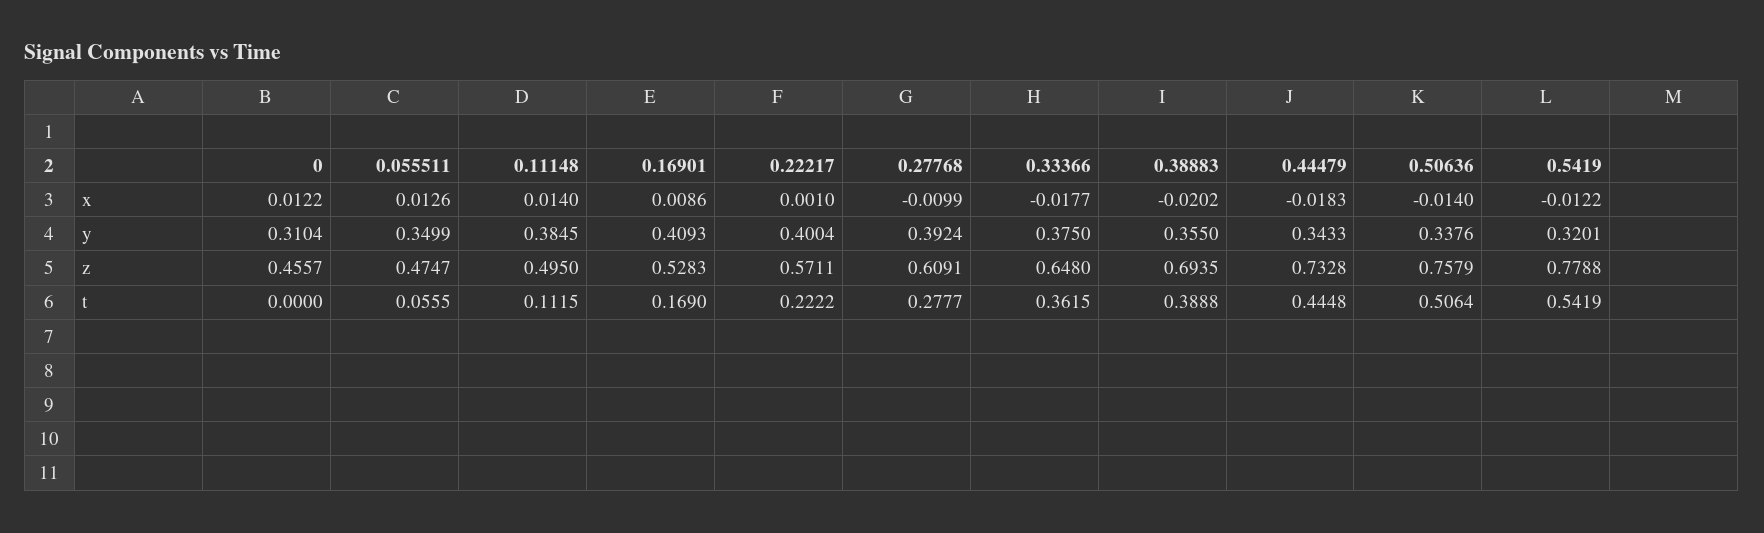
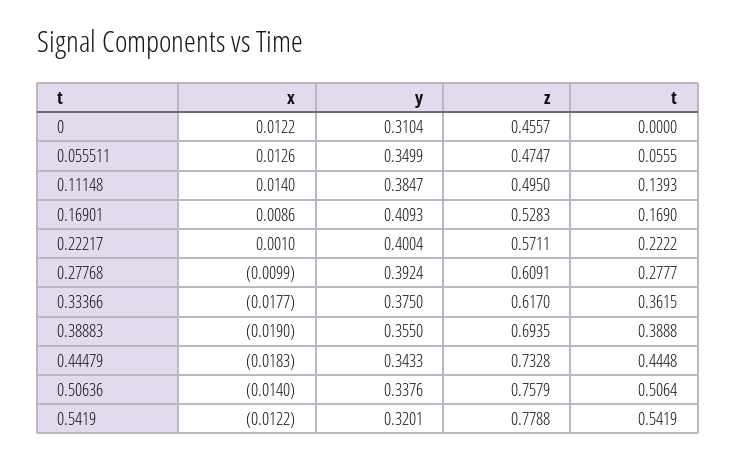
  {
    "0": {
      "x": 0.0122,
      "y": 0.3104,
      "z": 0.4557,
      "t": 0
    },
    "0.055511": {
      "x": 0.0126,
      "y": 0.3499,
      "z": 0.4747,
      "t": 0.0555
    },
    "0.11148": {
      "x": 0.014,
-     "y": 0.3845,
+     "y": 0.3847,
      "z": 0.495,
-     "t": 0.1115
+     "t": 0.1393
    },
    "0.16901": {
      "x": 0.0086,
      "y": 0.4093,
      "z": 0.5283,
      "t": 0.169
    },
    "0.22217": {
      "x": 0.001,
      "y": 0.4004,
      "z": 0.5711,
      "t": 0.2222
    },
    "0.27768": {
      "x": -0.0099,
      "y": 0.3924,
      "z": 0.6091,
      "t": 0.2777
    },
    "0.33366": {
      "x": -0.0177,
      "y": 0.375,
-     "z": 0.648,
+     "z": 0.617,
      "t": 0.3615
    },
    "0.38883": {
-     "x": -0.0202,
+     "x": -0.019,
      "y": 0.355,
      "z": 0.6935,
      "t": 0.3888
    },
    "0.44479": {
      "x": -0.0183,
      "y": 0.3433,
      "z": 0.7328,
      "t": 0.4448
    },
    "0.50636": {
      "x": -0.014,
      "y": 0.3376,
      "z": 0.7579,
      "t": 0.5064
    },
    "0.5419": {
      "x": -0.0122,
      "y": 0.3201,
      "z": 0.7788,
      "t": 0.5419
    }
  }

